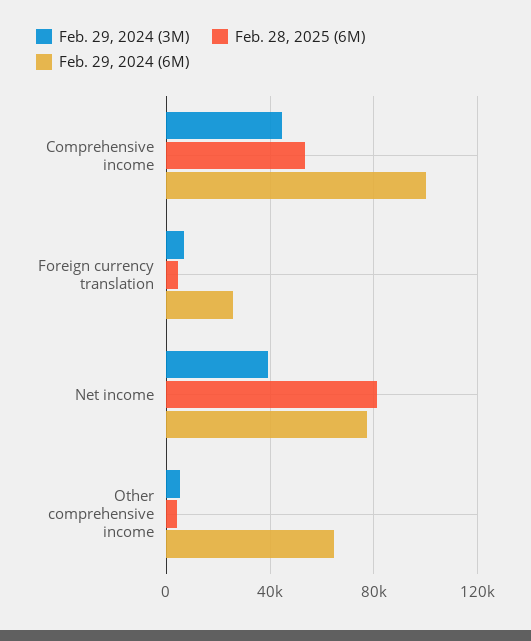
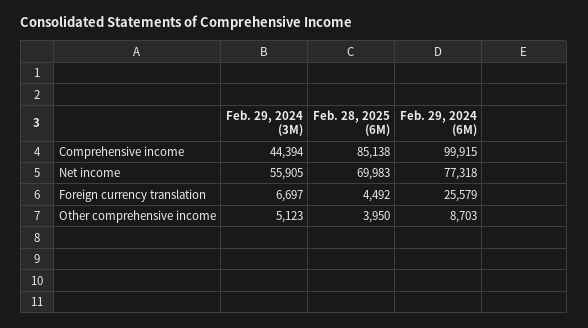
  {
    "Feb. 29, 2024 (3M)": {
      "Comprehensive income": 44394,
      "Foreign currency translation": 6697,
-     "Net income": 40000,
+     "Net income": 55905,
      "Other comprehensive income": 5123
    },
    "Feb. 28, 2025 (6M)": {
-     "Comprehensive income": 55000,
+     "Comprehensive income": 85138,
      "Foreign currency translation": 4492,
-     "Net income": 80000,
+     "Net income": 69983,
      "Other comprehensive income": 3950
    },
    "Feb. 29, 2024 (6M)": {
      "Comprehensive income": 99915,
      "Foreign currency translation": 25579,
      "Net income": 77318,
-     "Other comprehensive income": 65000
+     "Other comprehensive income": 8703
    }
  }

